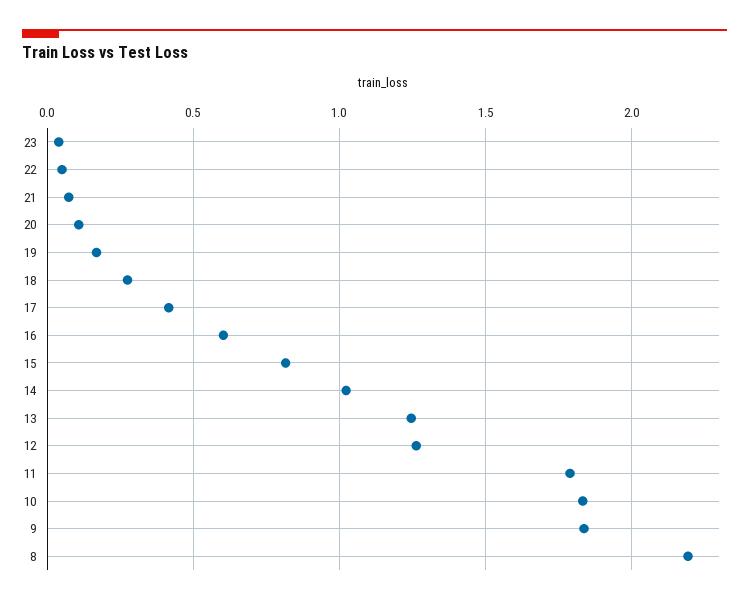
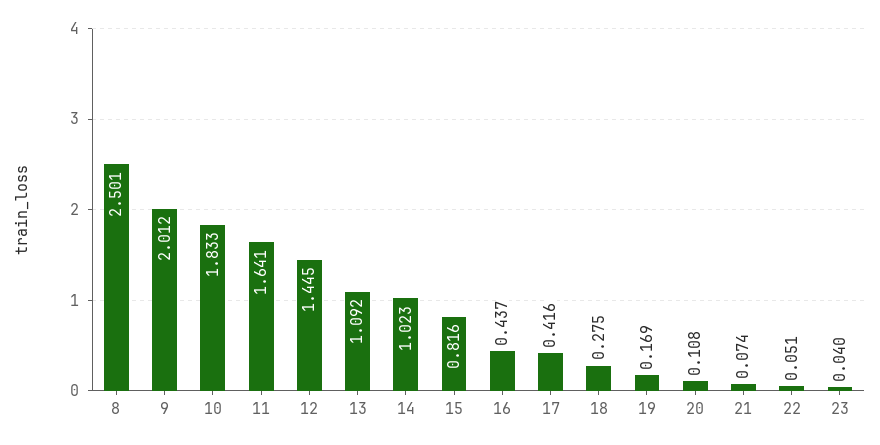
  {
    "23": 0.04,
    "22": 0.051,
    "21": 0.074,
    "20": 0.108,
    "19": 0.169,
    "18": 0.275,
    "17": 0.416,
-   "16": 0.6,
+   "16": 0.437,
    "15": 0.816,
    "14": 1.023,
-   "13": 1.25,
+   "13": 1.092,
-   "12": 1.25,
+   "12": 1.445,
-   "11": 1.8,
+   "11": 1.641,
    "10": 1.833,
-   "9": 1.85,
+   "9": 2.012,
-   "8": 2.2
+   "8": 2.501
  }

